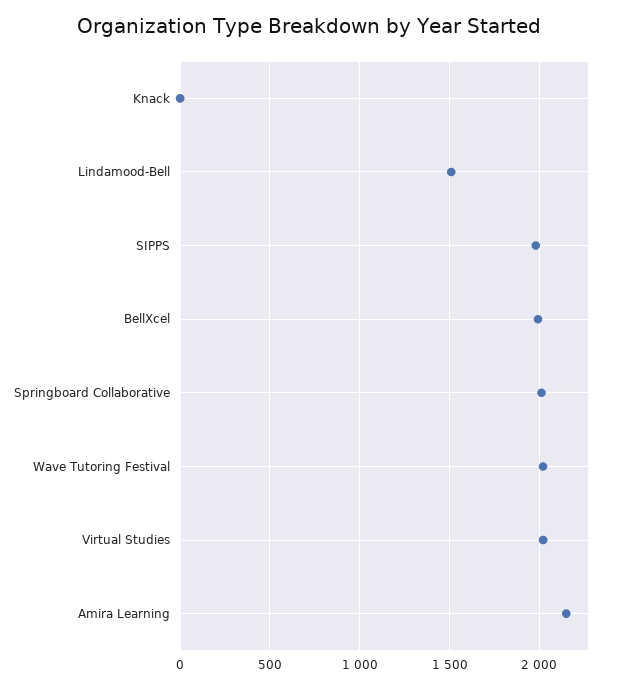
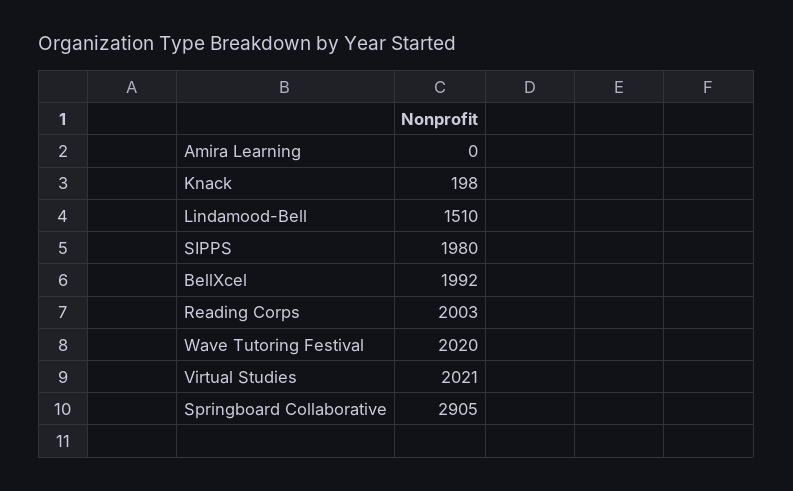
  {
-   "Knack": 0,
+   "Knack": 198,
    "Lindamood-Bell": 1510,
    "SIPPS": 1980,
    "BellXcel": 1992,
-   "Springboard Collaborative": 2000,
+   "Springboard Collaborative": 2905,
    "Wave Tutoring Festival": 2020,
    "Virtual Studies": 2021,
-   "Amira Learning": 2150
+   "Amira Learning": 0,
+   "Reading Corps": 2003
  }

